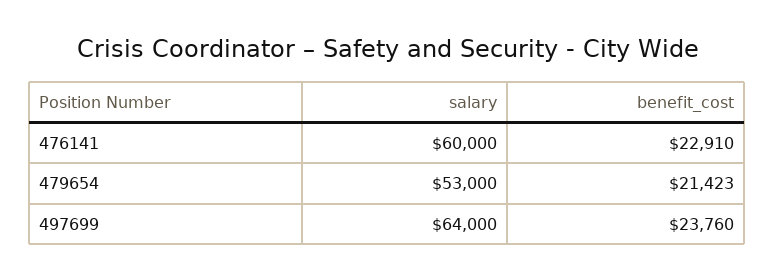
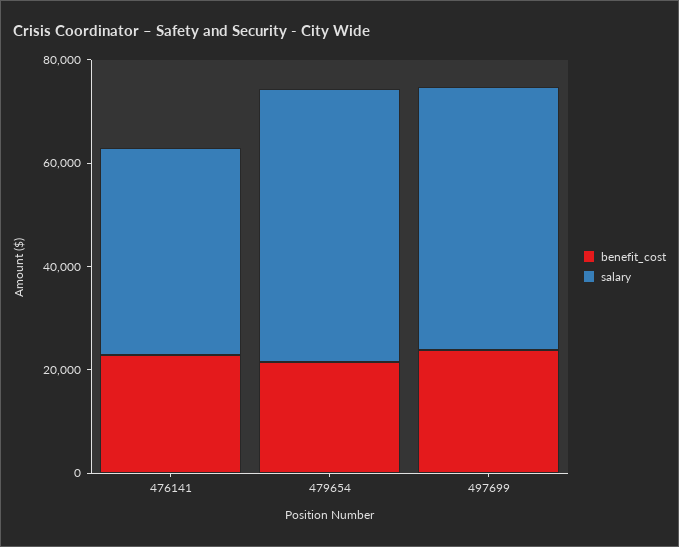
  {
    "salary": {
-     "476141": 60000,
+     "476141": 40000,
      "479654": 53000,
-     "497699": 64000
+     "497699": 50000
    },
    "benefit_cost": {
      "476141": 22910,
      "479654": 21423,
      "497699": 23760
    }
  }

